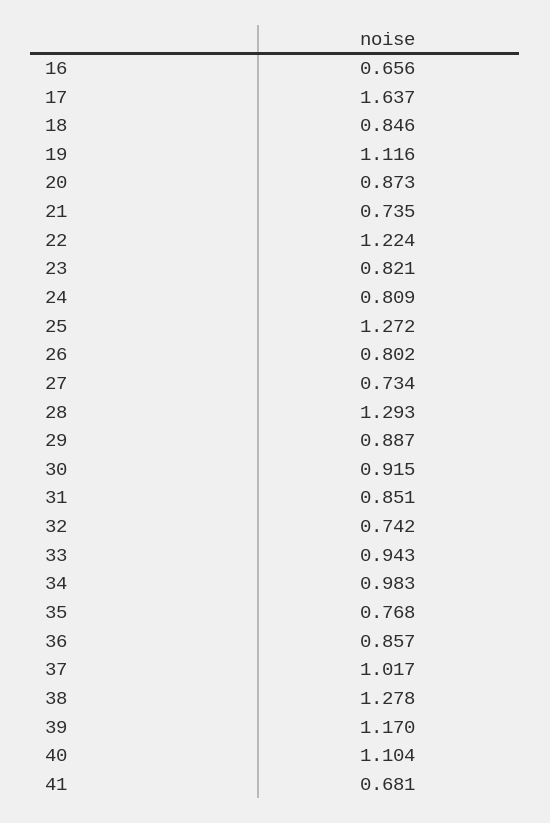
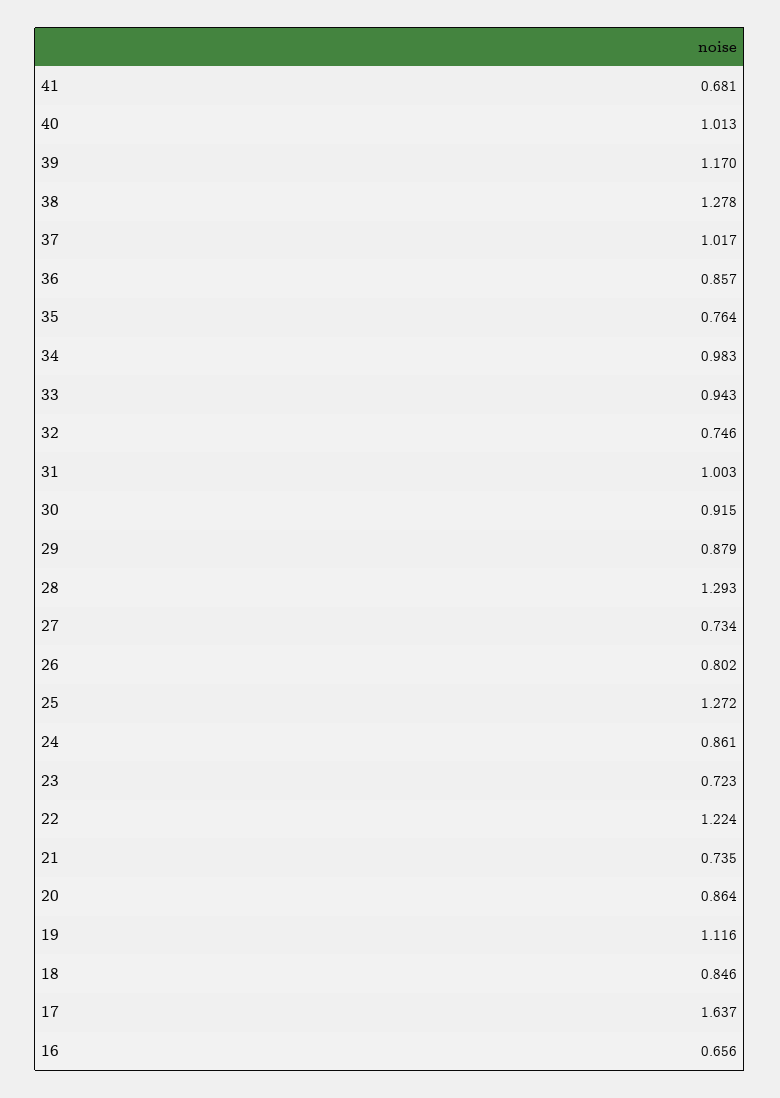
  {
    "16": 0.656,
    "17": 1.637,
    "18": 0.846,
    "19": 1.116,
-   "20": 0.873,
+   "20": 0.864,
    "21": 0.735,
    "22": 1.224,
-   "23": 0.821,
+   "23": 0.723,
-   "24": 0.809,
+   "24": 0.861,
    "25": 1.272,
    "26": 0.802,
    "27": 0.734,
    "28": 1.293,
-   "29": 0.887,
+   "29": 0.879,
    "30": 0.915,
-   "31": 0.851,
+   "31": 1.003,
-   "32": 0.742,
+   "32": 0.746,
    "33": 0.943,
    "34": 0.983,
-   "35": 0.768,
+   "35": 0.764,
    "36": 0.857,
    "37": 1.017,
    "38": 1.278,
    "39": 1.17,
-   "40": 1.104,
+   "40": 1.013,
    "41": 0.681
  }

